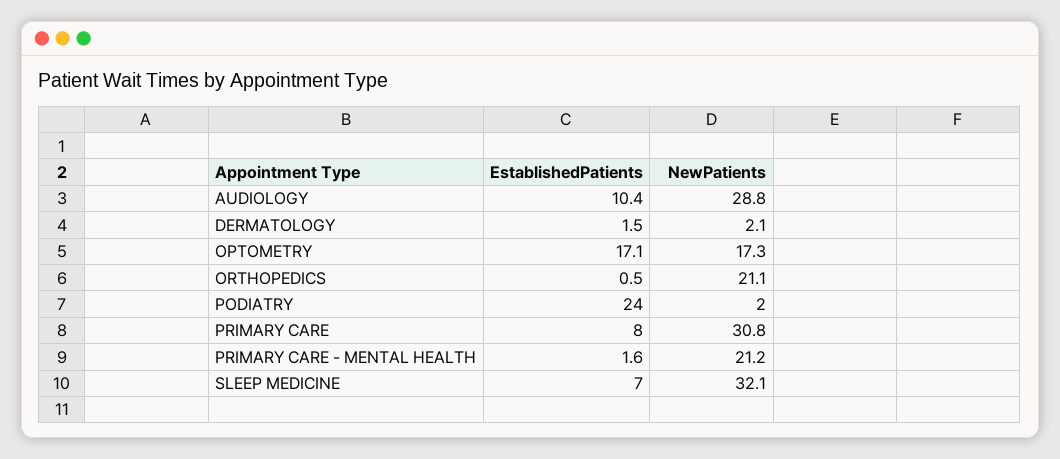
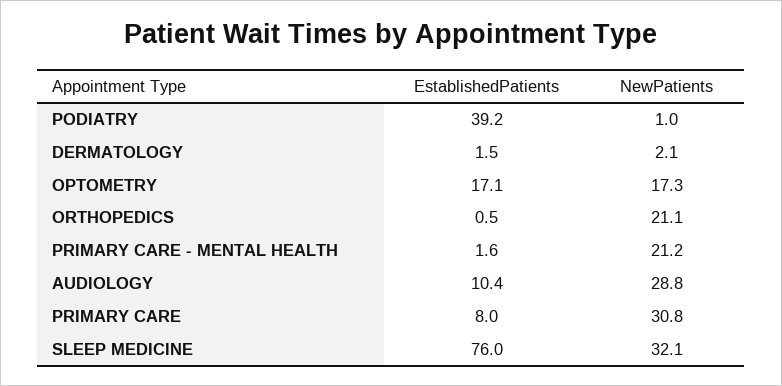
  {
    "EstablishedPatients": {
      "AUDIOLOGY": 10.4,
      "DERMATOLOGY": 1.5,
      "OPTOMETRY": 17.1,
      "ORTHOPEDICS": 0.5,
-     "PODIATRY": 24,
+     "PODIATRY": 39.2,
      "PRIMARY CARE": 8,
      "PRIMARY CARE - MENTAL HEALTH": 1.6,
-     "SLEEP MEDICINE": 7
+     "SLEEP MEDICINE": 76
    },
    "NewPatients": {
      "AUDIOLOGY": 28.8,
      "DERMATOLOGY": 2.1,
      "OPTOMETRY": 17.3,
      "ORTHOPEDICS": 21.1,
-     "PODIATRY": 2,
+     "PODIATRY": 1,
      "PRIMARY CARE": 30.8,
      "PRIMARY CARE - MENTAL HEALTH": 21.2,
      "SLEEP MEDICINE": 32.1
    }
  }

